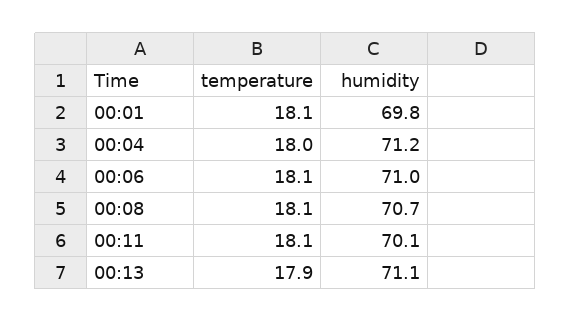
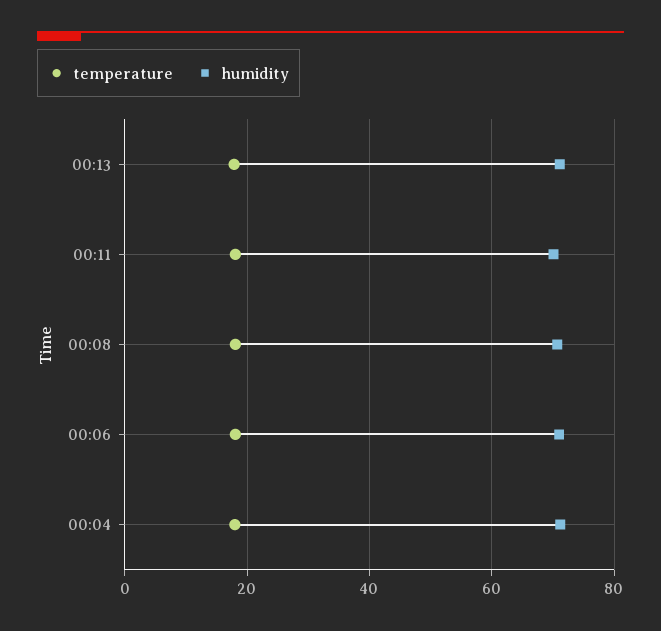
  {
    "temperature": {
-     "00:01": 18.1,
      "00:04": 18,
      "00:06": 18.1,
      "00:08": 18.1,
      "00:11": 18.1,
      "00:13": 17.9
    },
    "humidity": {
-     "00:01": 69.8,
      "00:04": 71.2,
      "00:06": 71,
      "00:08": 70.7,
      "00:11": 70.1,
      "00:13": 71.1
    }
  }

